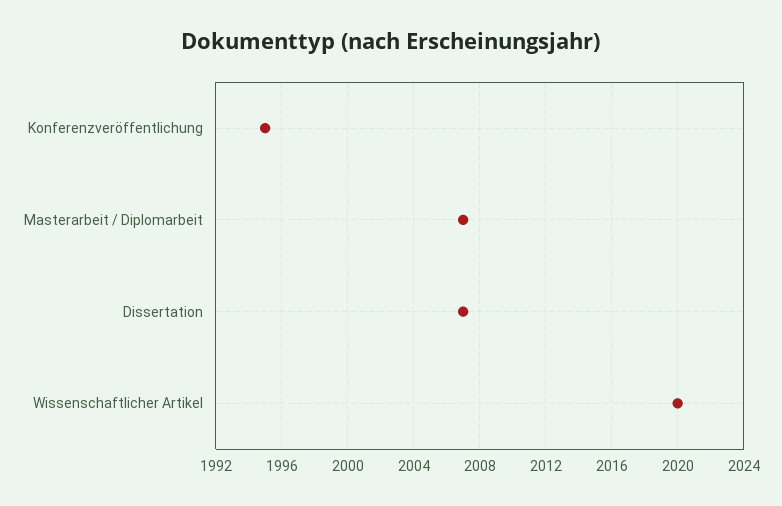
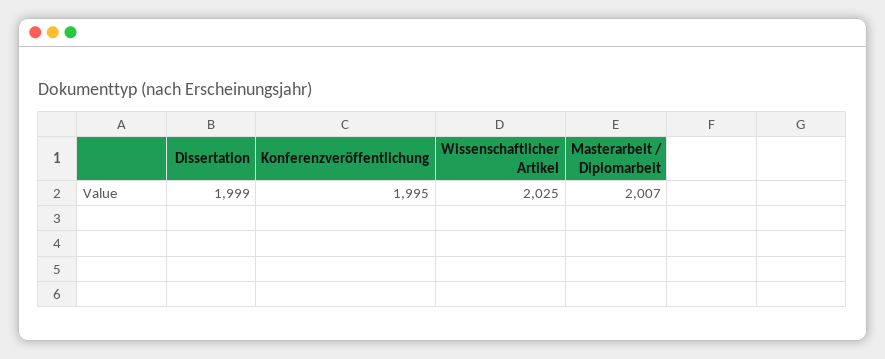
  {
    "Konferenzveröffentlichung": 1995,
    "Masterarbeit / Diplomarbeit": 2007,
-   "Dissertation": 2007,
+   "Dissertation": 1999,
-   "Wissenschaftlicher Artikel": 2020
+   "Wissenschaftlicher Artikel": 2025
  }

